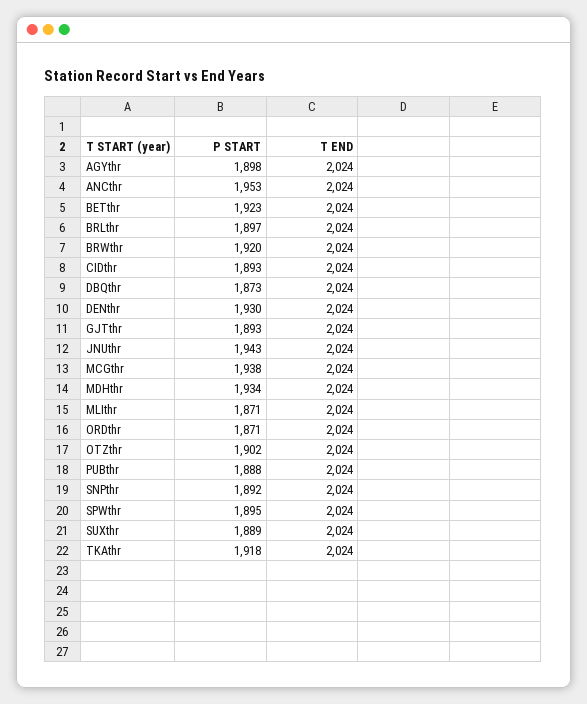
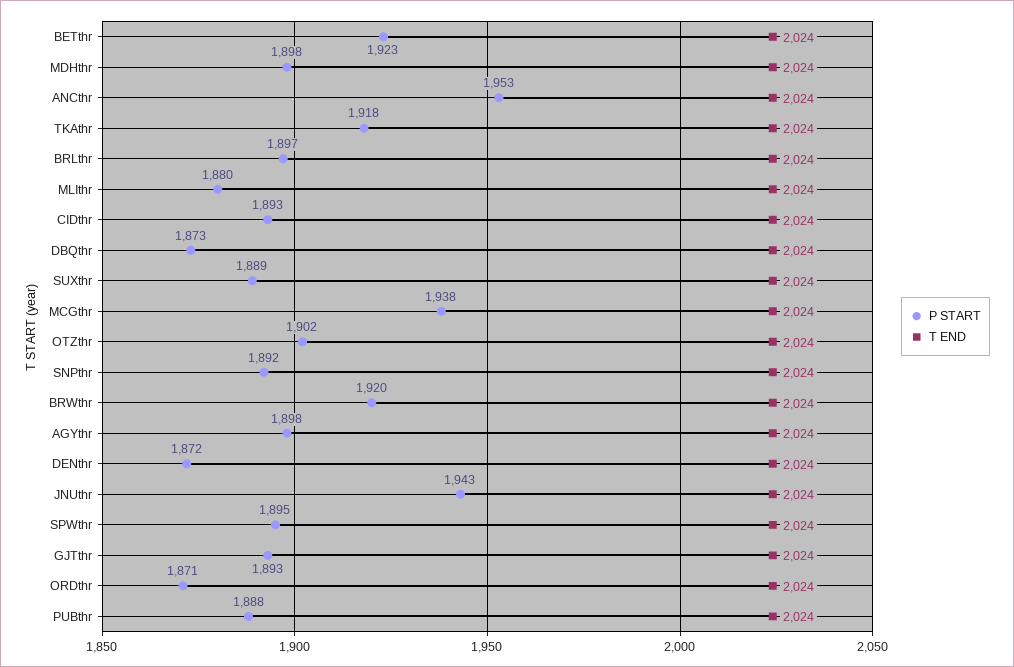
  {
    "P START": {
      "AGYthr": 1898,
      "ANCthr": 1953,
      "BETthr": 1923,
      "BRLthr": 1897,
      "BRWthr": 1920,
      "CIDthr": 1893,
      "DBQthr": 1873,
-     "DENthr": 1930,
+     "DENthr": 1872,
      "GJTthr": 1893,
      "JNUthr": 1943,
      "MCGthr": 1938,
-     "MDHthr": 1934,
+     "MDHthr": 1898,
-     "MLIthr": 1871,
+     "MLIthr": 1880,
      "ORDthr": 1871,
      "OTZthr": 1902,
      "PUBthr": 1888,
      "SNPthr": 1892,
      "SPWthr": 1895,
      "SUXthr": 1889,
      "TKAthr": 1918
    },
    "T END": {
      "AGYthr": 2024,
      "ANCthr": 2024,
      "BETthr": 2024,
      "BRLthr": 2024,
      "BRWthr": 2024,
      "CIDthr": 2024,
      "DBQthr": 2024,
      "DENthr": 2024,
      "GJTthr": 2024,
      "JNUthr": 2024,
      "MCGthr": 2024,
      "MDHthr": 2024,
      "MLIthr": 2024,
      "ORDthr": 2024,
      "OTZthr": 2024,
      "PUBthr": 2024,
      "SNPthr": 2024,
      "SPWthr": 2024,
      "SUXthr": 2024,
      "TKAthr": 2024
    }
  }

